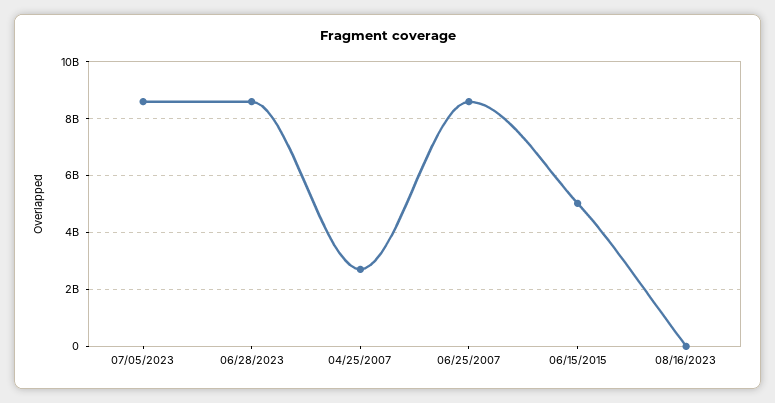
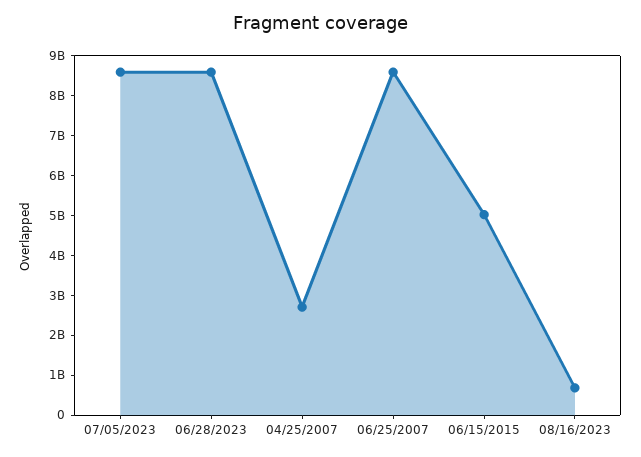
  {
    "07/05/2023": 8500000000,
    "06/28/2023": 8500000000,
    "04/25/2007": 2750000000,
    "06/25/2007": 8500000000,
    "06/15/2015": 5000000000,
-   "08/16/2023": 0
+   "08/16/2023": 750000000
  }

